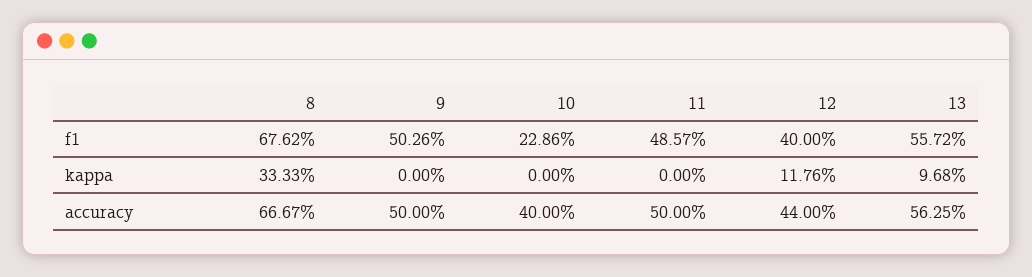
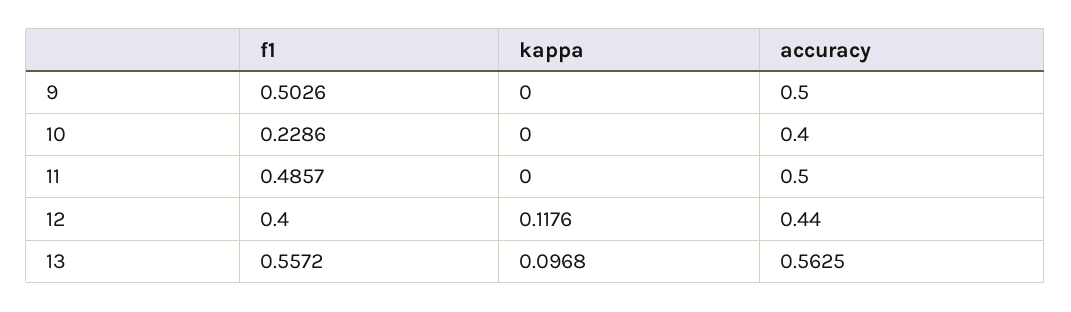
  {
-   "8": {
-     "f1": 0.6762,
-     "kappa": 0.3333,
-     "accuracy": 0.6667
-   },
    "9": {
      "f1": 0.5026,
      "kappa": 0,
      "accuracy": 0.5
    },
    "10": {
      "f1": 0.2286,
      "kappa": 0,
      "accuracy": 0.4
    },
    "11": {
      "f1": 0.4857,
      "kappa": 0,
      "accuracy": 0.5
    },
    "12": {
      "f1": 0.4,
      "kappa": 0.1176,
      "accuracy": 0.44
    },
    "13": {
      "f1": 0.5572,
      "kappa": 0.0968,
      "accuracy": 0.5625
    }
  }

